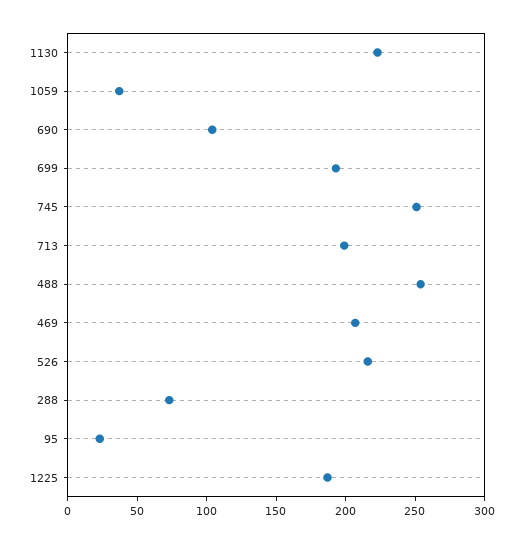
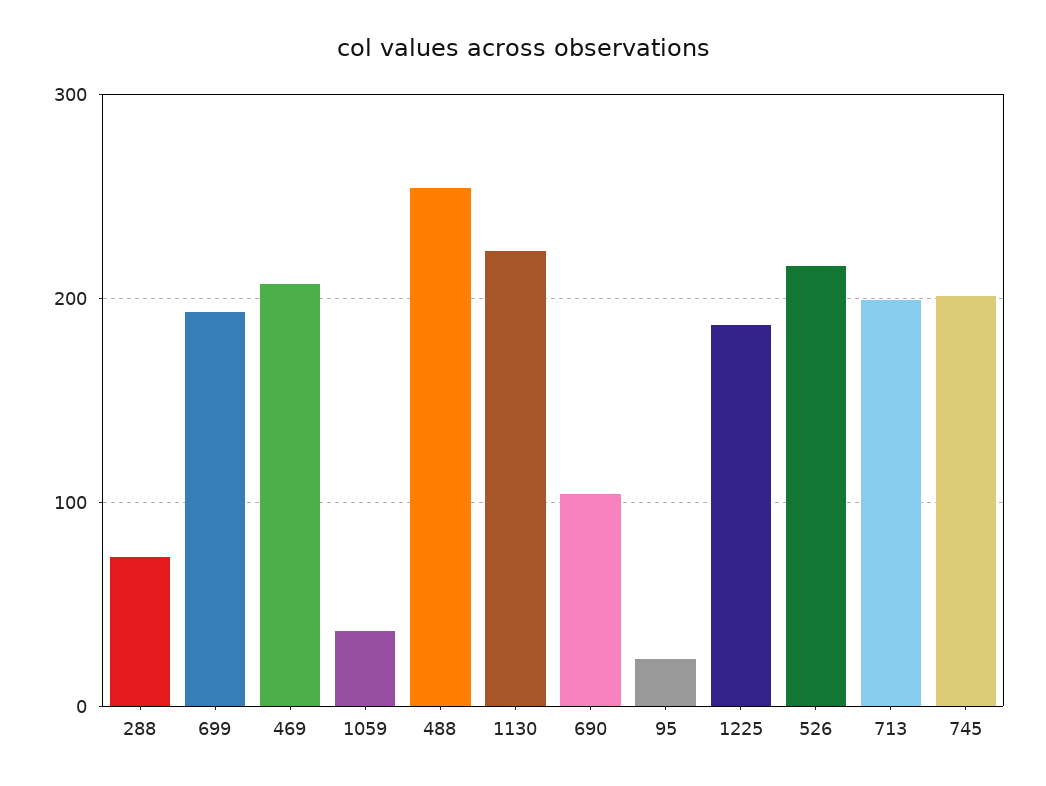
  {
    "1130": 220,
    "1059": 40,
    "690": 100,
    "699": 190,
-   "745": 250,
+   "745": 200,
    "713": 200,
    "488": 250,
    "469": 210,
    "526": 220,
    "288": 70,
    "95": 20,
    "1225": 190
  }

